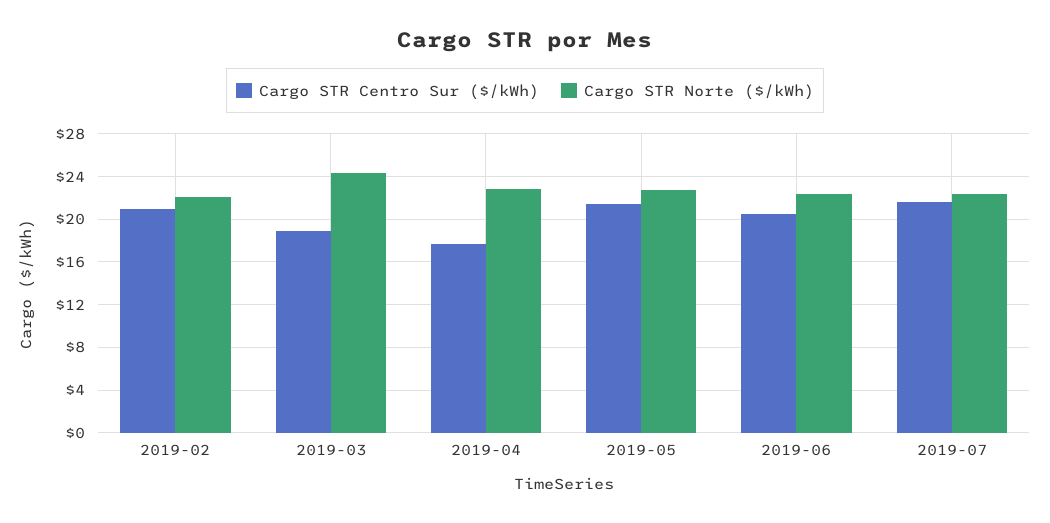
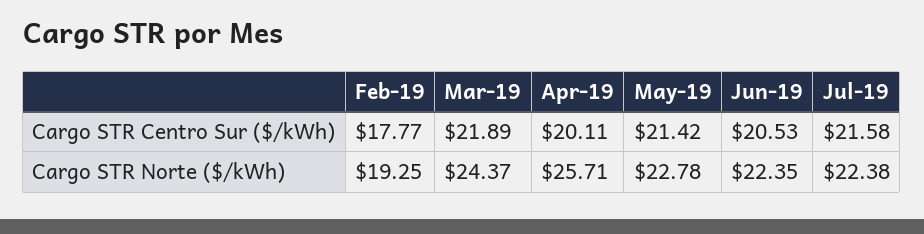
  {
    "Cargo STR Centro Sur ($/kWh)": {
-     "2019-02": 21,
+     "2019-02": 17.77,
-     "2019-03": 19,
+     "2019-03": 21.89,
-     "2019-04": 18,
+     "2019-04": 20.11,
      "2019-05": 21.42,
      "2019-06": 20.53,
      "2019-07": 21.58
    },
    "Cargo STR Norte ($/kWh)": {
-     "2019-02": 22,
+     "2019-02": 19.25,
      "2019-03": 24.37,
-     "2019-04": 23,
+     "2019-04": 25.71,
      "2019-05": 22.78,
      "2019-06": 22.35,
      "2019-07": 22.38
    }
  }

